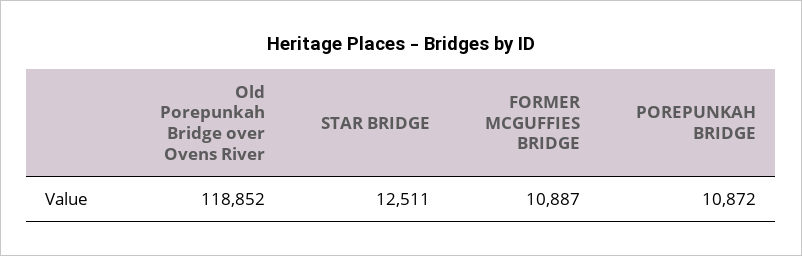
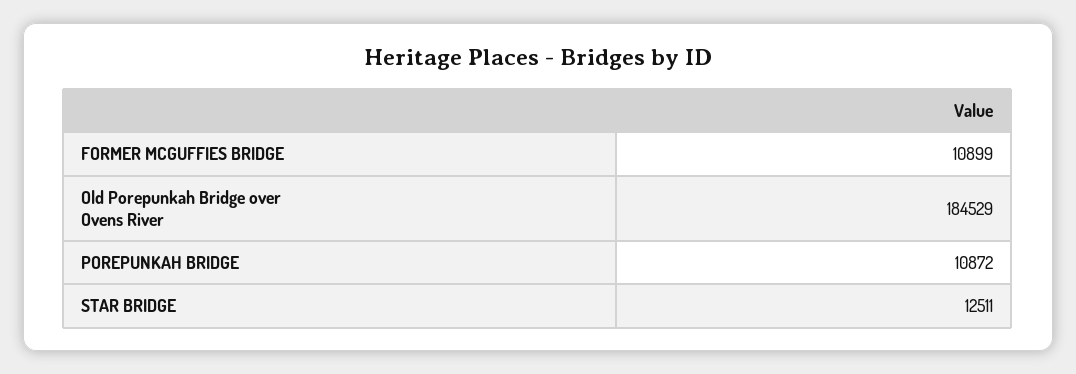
  {
-   "Old Porepunkah Bridge over Ovens River": 118852,
+   "Old Porepunkah Bridge over Ovens River": 184529,
    "STAR BRIDGE": 12511,
-   "FORMER MCGUFFIES BRIDGE": 10887,
+   "FORMER MCGUFFIES BRIDGE": 10899,
    "POREPUNKAH BRIDGE": 10872
  }

